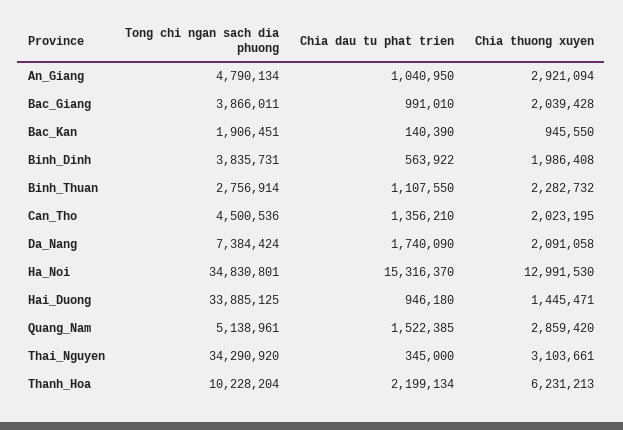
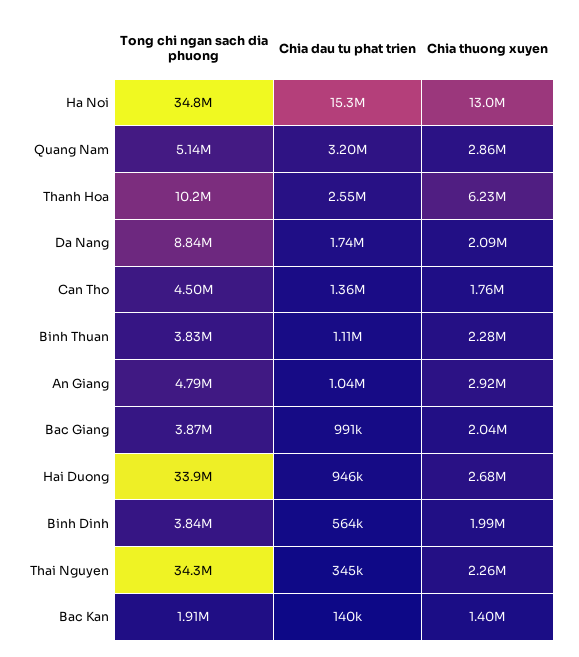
  {
    "Tong chi ngan sach dia phuong": {
      "An_Giang": 4790134,
      "Bac_Giang": 3866011,
      "Bac_Kan": 1906451,
      "Binh_Dinh": 3835731,
-     "Binh_Thuan": 2756914,
+     "Binh_Thuan": 3830000,
      "Can_Tho": 4500536,
-     "Da_Nang": 7384424,
+     "Da_Nang": 8840000,
      "Ha_Noi": 34830801,
      "Hai_Duong": 33885125,
      "Quang_Nam": 5138961,
      "Thai_Nguyen": 34290920,
      "Thanh_Hoa": 10228204
    },
    "Chia dau tu phat trien": {
      "An_Giang": 1040950,
      "Bac_Giang": 991010,
      "Bac_Kan": 140390,
      "Binh_Dinh": 563922,
      "Binh_Thuan": 1107550,
      "Can_Tho": 1356210,
      "Da_Nang": 1740090,
      "Ha_Noi": 15316370,
      "Hai_Duong": 946180,
-     "Quang_Nam": 1522385,
+     "Quang_Nam": 3200000,
      "Thai_Nguyen": 345000,
-     "Thanh_Hoa": 2199134
+     "Thanh_Hoa": 2550000
    },
    "Chia thuong xuyen": {
      "An_Giang": 2921094,
      "Bac_Giang": 2039428,
-     "Bac_Kan": 945550,
+     "Bac_Kan": 1400000,
      "Binh_Dinh": 1986408,
      "Binh_Thuan": 2282732,
-     "Can_Tho": 2023195,
+     "Can_Tho": 1760000,
      "Da_Nang": 2091058,
      "Ha_Noi": 12991530,
-     "Hai_Duong": 1445471,
+     "Hai_Duong": 2680000,
      "Quang_Nam": 2859420,
-     "Thai_Nguyen": 3103661,
+     "Thai_Nguyen": 2260000,
      "Thanh_Hoa": 6231213
    }
  }

